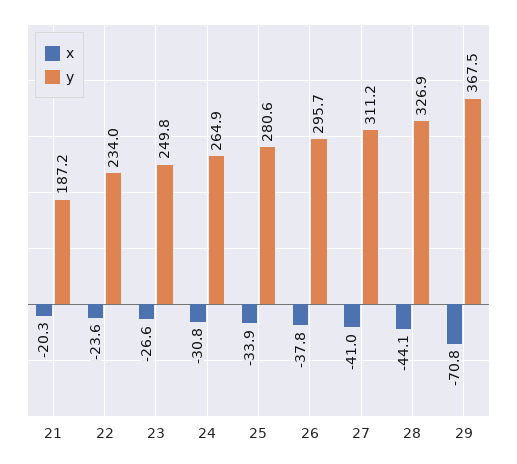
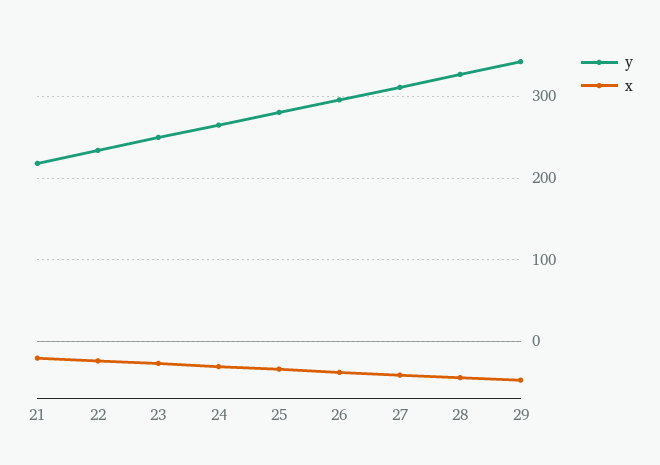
  {
    "x": {
      "21": -20.3,
      "22": -23.6,
      "23": -26.6,
      "24": -30.8,
      "25": -33.9,
      "26": -37.8,
      "27": -41,
      "28": -44.1,
-     "29": -70.8
+     "29": -50
    },
    "y": {
-     "21": 187.2,
+     "21": 220,
      "22": 234,
      "23": 249.8,
      "24": 264.9,
      "25": 280.6,
      "26": 295.7,
      "27": 311.2,
      "28": 326.9,
-     "29": 367.5
+     "29": 340
    }
  }

